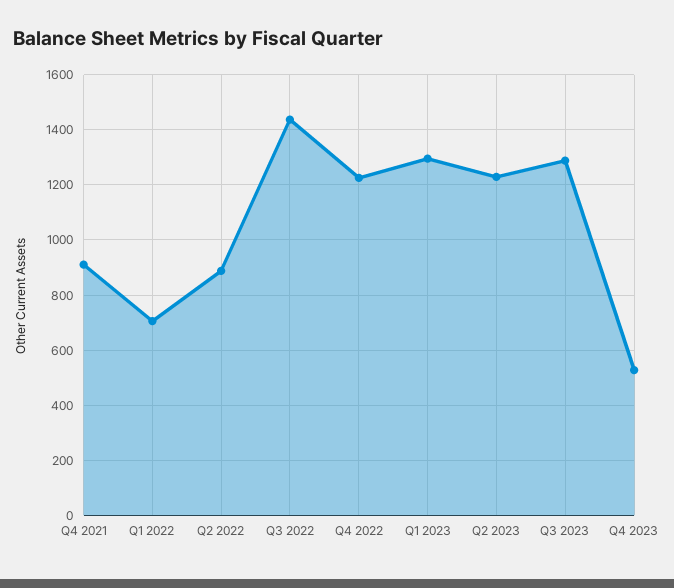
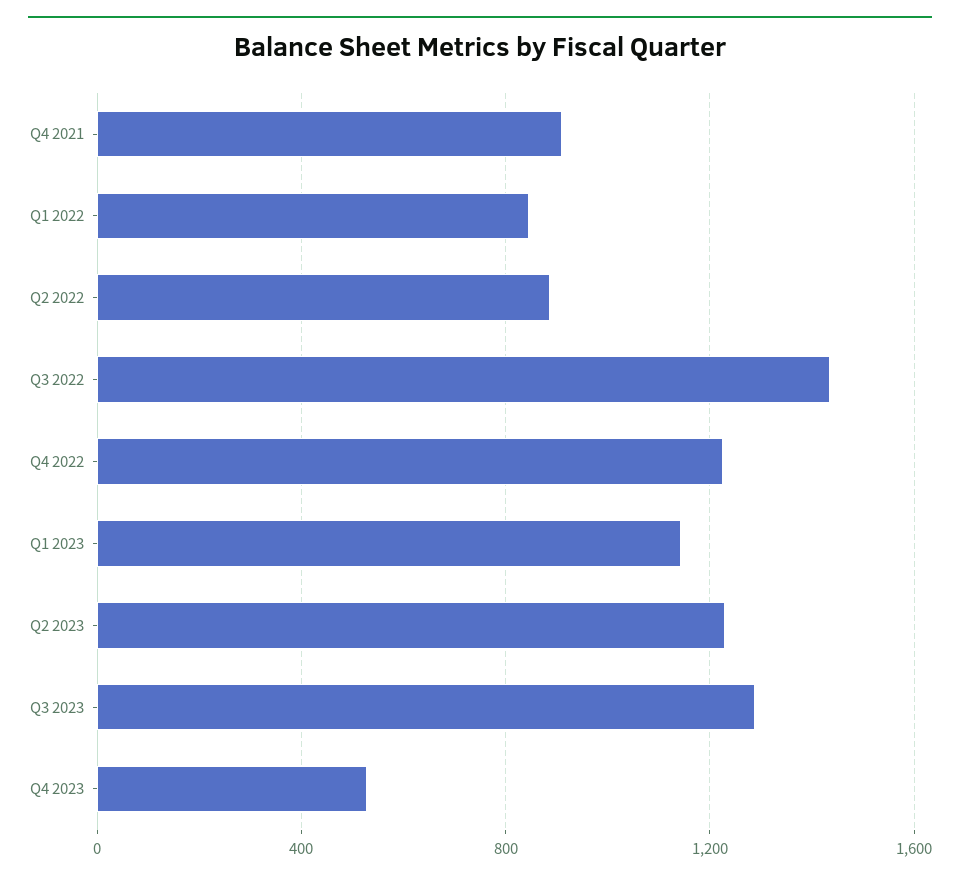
  {
    "Q4 2021": 900,
-   "Q1 2022": 700,
+   "Q1 2022": 850,
    "Q2 2022": 900,
    "Q3 2022": 1425,
    "Q4 2022": 1225,
-   "Q1 2023": 1300,
+   "Q1 2023": 1150,
    "Q2 2023": 1225,
    "Q3 2023": 1300,
    "Q4 2023": 525
  }

